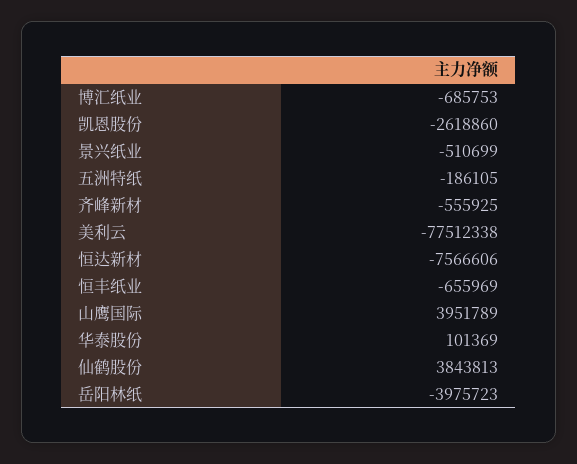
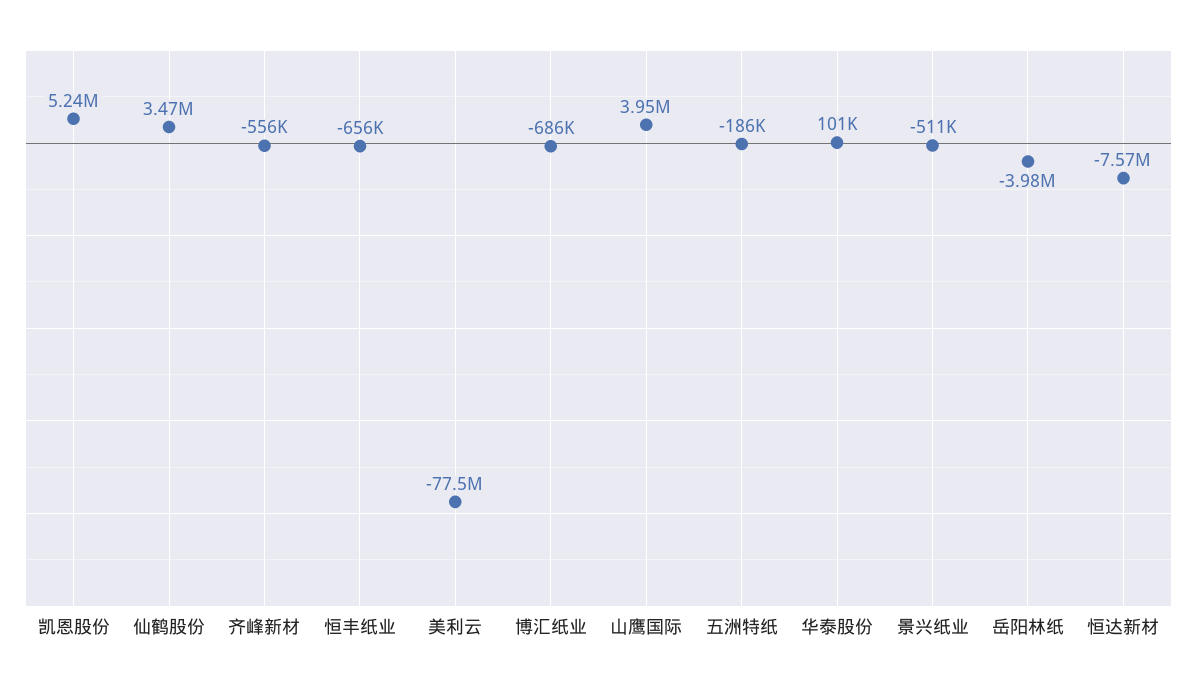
  {
    "博汇纸业": -685753,
-   "凯恩股份": -2618860,
+   "凯恩股份": 5240000,
    "景兴纸业": -510699,
    "五洲特纸": -186105,
    "齐峰新材": -555925,
    "美利云": -77512338,
    "恒达新材": -7566606,
    "恒丰纸业": -655969,
    "山鹰国际": 3951789,
    "华泰股份": 101369,
-   "仙鹤股份": 3843813,
+   "仙鹤股份": 3470000,
    "岳阳林纸": -3975723
  }

